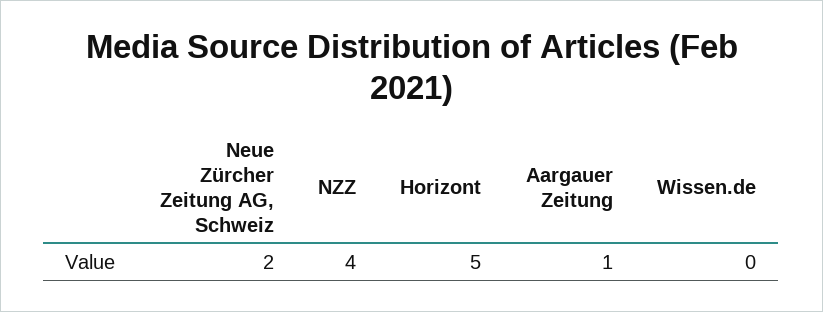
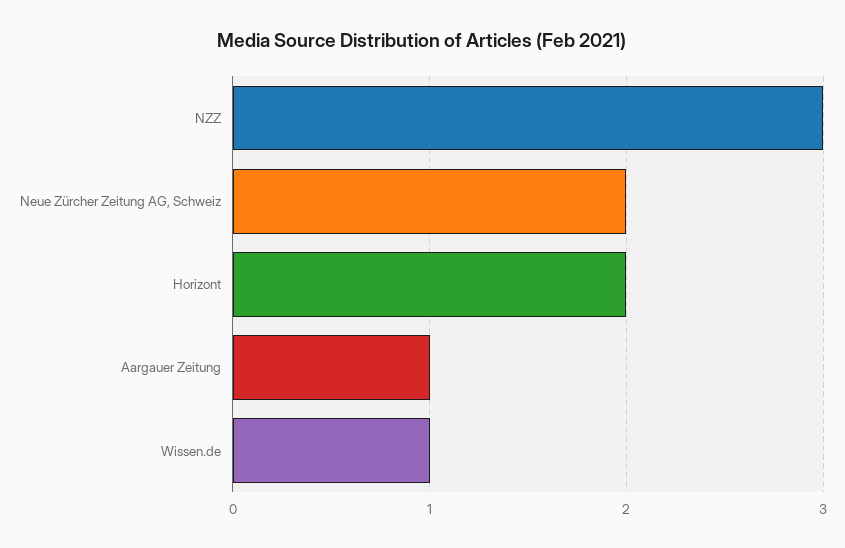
  {
    "Neue Zürcher Zeitung AG, Schweiz": 2,
-   "NZZ": 4,
+   "NZZ": 3,
-   "Horizont": 5,
+   "Horizont": 2,
    "Aargauer Zeitung": 1,
-   "Wissen.de": 0
+   "Wissen.de": 1
  }

